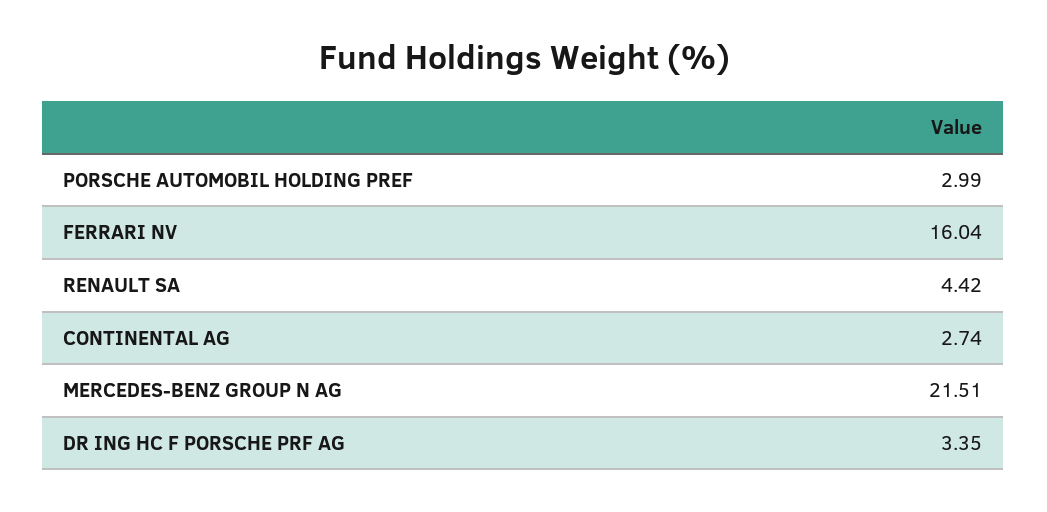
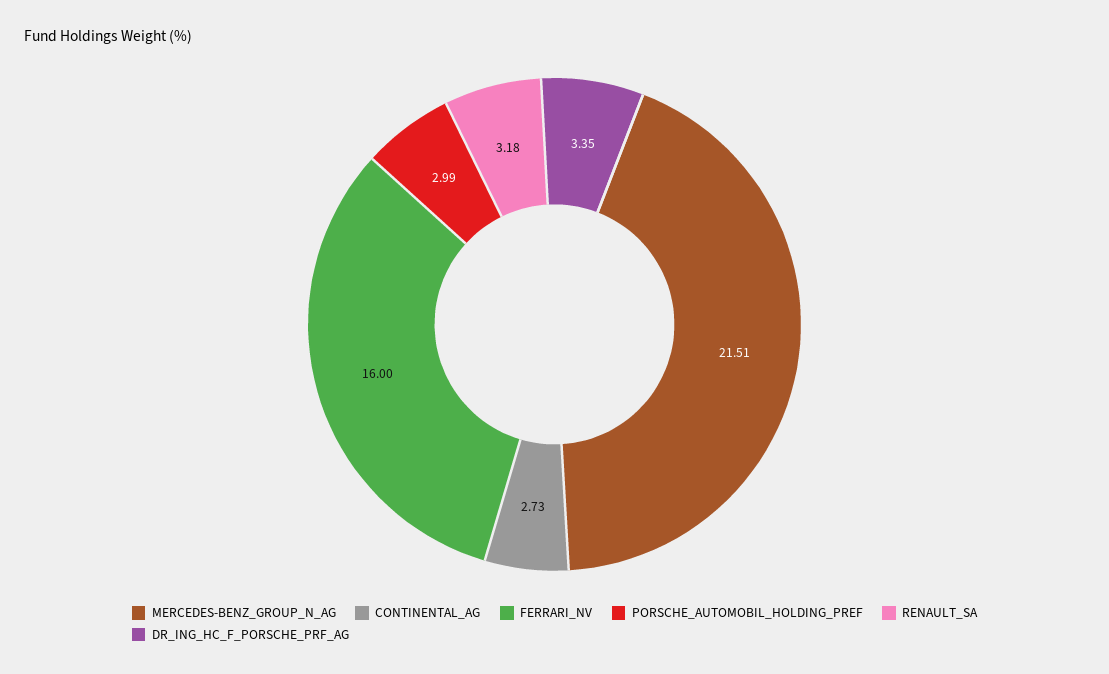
  {
    "PORSCHE AUTOMOBIL HOLDING PREF": 2.99,
-   "FERRARI NV": 16.04,
+   "FERRARI NV": 16,
-   "RENAULT SA": 4.42,
+   "RENAULT SA": 3.18,
-   "CONTINENTAL AG": 2.74,
+   "CONTINENTAL AG": 2.73,
    "MERCEDES-BENZ GROUP N AG": 21.51,
    "DR ING HC F PORSCHE PRF AG": 3.35
  }

